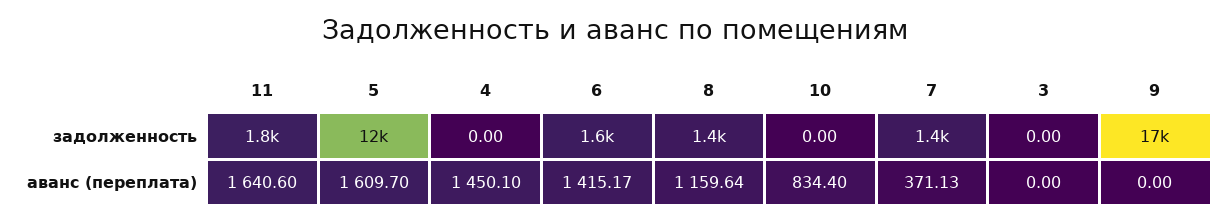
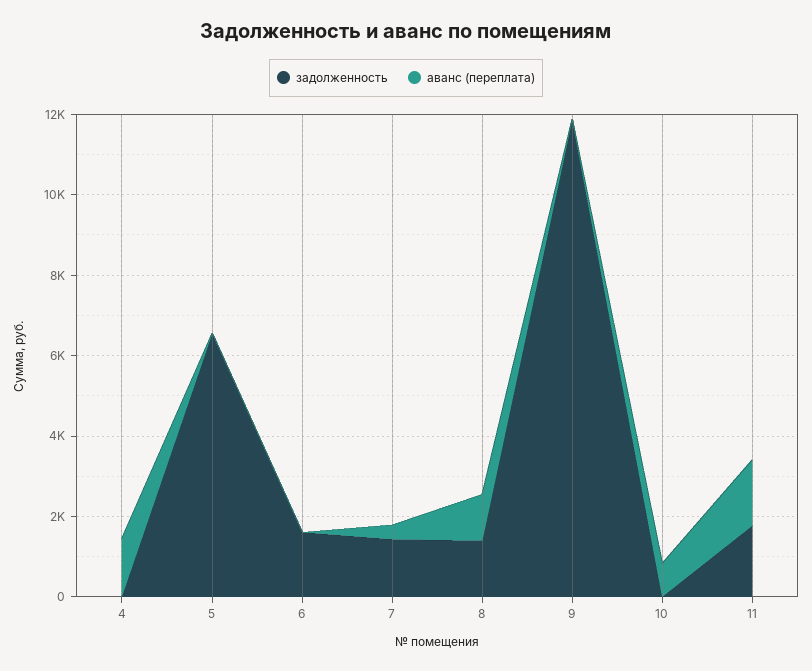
  {
    "задолженность": {
      "11": 1800,
-     "5": 12000,
+     "5": 6500,
      "4": 0,
      "6": 1600,
      "8": 1400,
      "10": 0,
      "7": 1400,
-     "3": 0,
-     "9": 17000
+     "9": 12000
    },
    "аванс (переплата)": {
      "11": 1640.6,
-     "5": 1609.7,
+     "5": 0,
      "4": 1450.1,
-     "6": 1415.17,
+     "6": 0,
      "8": 1159.64,
      "10": 834.4,
      "7": 371.13,
-     "3": 0,
      "9": 0
    }
  }

